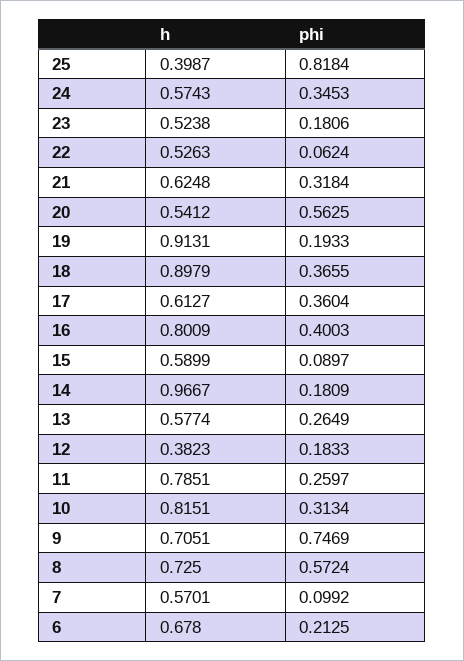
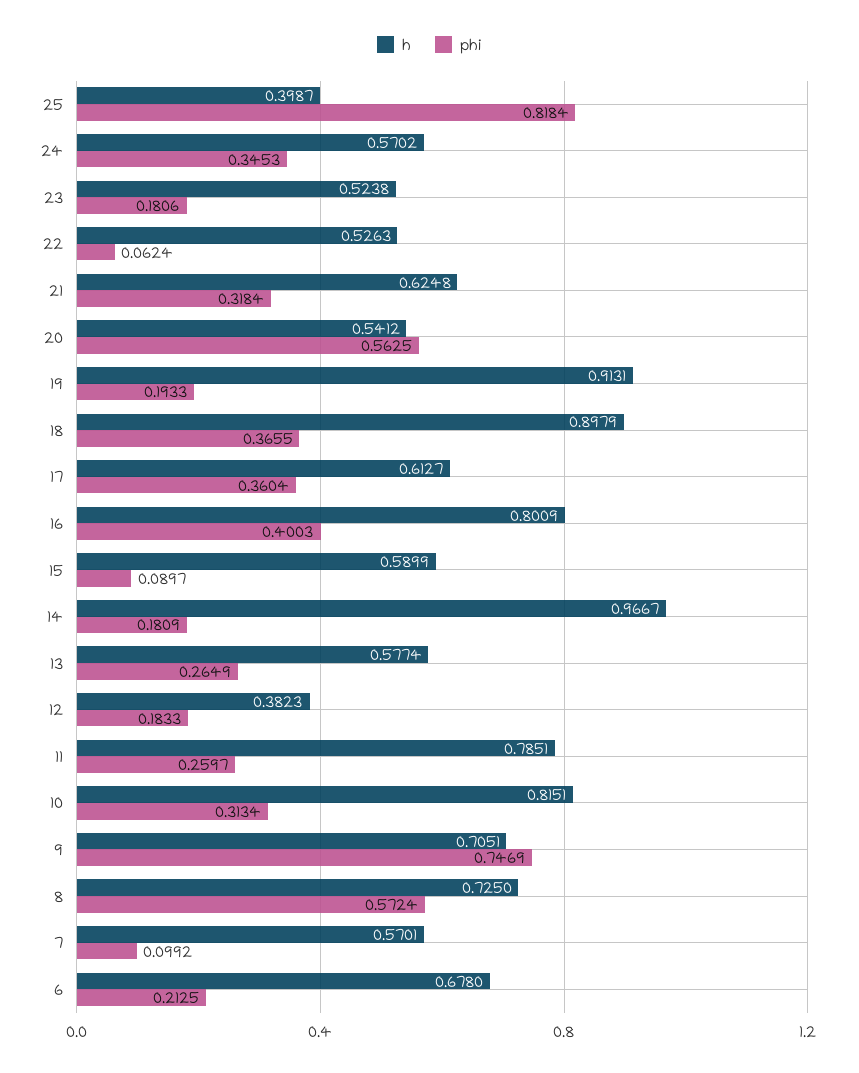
  {
    "h": {
      "25": 0.3987,
-     "24": 0.5743,
+     "24": 0.5702,
      "23": 0.5238,
      "22": 0.5263,
      "21": 0.6248,
      "20": 0.5412,
      "19": 0.9131,
      "18": 0.8979,
      "17": 0.6127,
      "16": 0.8009,
      "15": 0.5899,
      "14": 0.9667,
      "13": 0.5774,
      "12": 0.3823,
      "11": 0.7851,
      "10": 0.8151,
      "9": 0.7051,
      "8": 0.725,
      "7": 0.5701,
      "6": 0.678
    },
    "phi": {
      "25": 0.8184,
      "24": 0.3453,
      "23": 0.1806,
      "22": 0.0624,
      "21": 0.3184,
      "20": 0.5625,
      "19": 0.1933,
      "18": 0.3655,
      "17": 0.3604,
      "16": 0.4003,
      "15": 0.0897,
      "14": 0.1809,
      "13": 0.2649,
      "12": 0.1833,
      "11": 0.2597,
      "10": 0.3134,
      "9": 0.7469,
      "8": 0.5724,
      "7": 0.0992,
      "6": 0.2125
    }
  }

